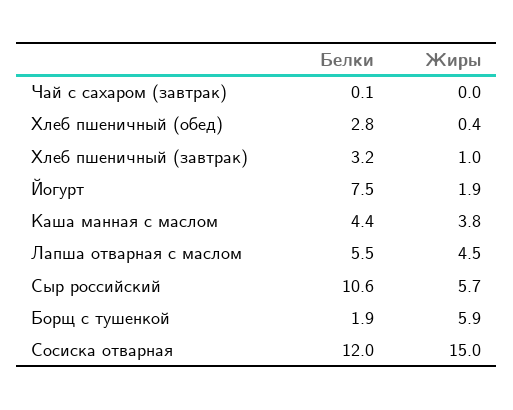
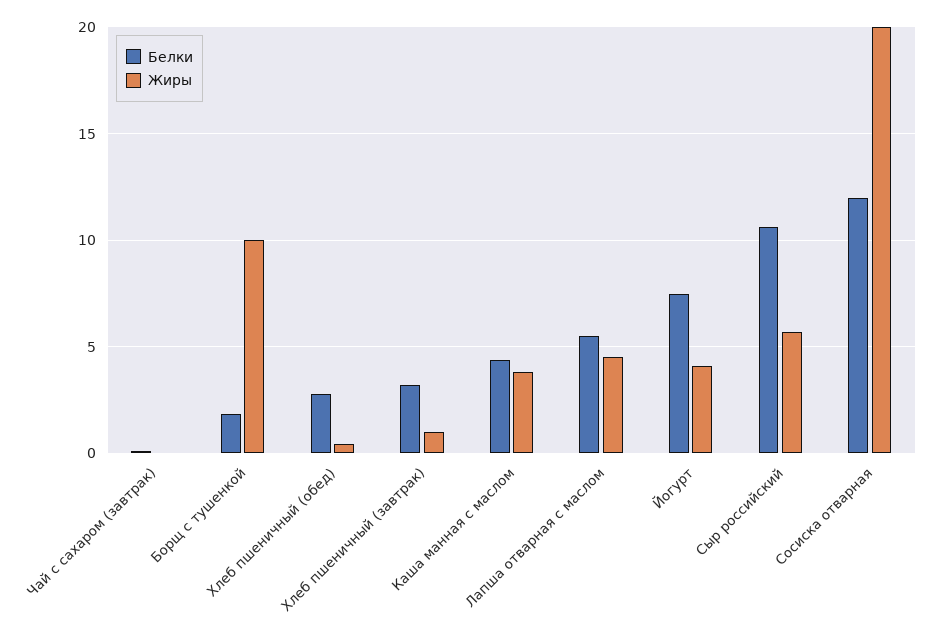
  {
    "Белки": {
      "Чай с сахаром (завтрак)": 0.1,
      "Хлеб пшеничный (обед)": 2.8,
      "Хлеб пшеничный (завтрак)": 3.2,
      "Йогурт": 7.5,
      "Каша манная с маслом": 4.4,
      "Лапша отварная с маслом": 5.5,
      "Сыр российский": 10.6,
      "Борщ с тушенкой": 1.9,
      "Сосиска отварная": 12
    },
    "Жиры": {
      "Чай с сахаром (завтрак)": 0,
      "Хлеб пшеничный (обед)": 0.4,
      "Хлеб пшеничный (завтрак)": 1,
-     "Йогурт": 1.9,
+     "Йогурт": 4,
      "Каша манная с маслом": 3.8,
      "Лапша отварная с маслом": 4.5,
      "Сыр российский": 5.7,
-     "Борщ с тушенкой": 5.9,
+     "Борщ с тушенкой": 10,
-     "Сосиска отварная": 15
+     "Сосиска отварная": 20
    }
  }

